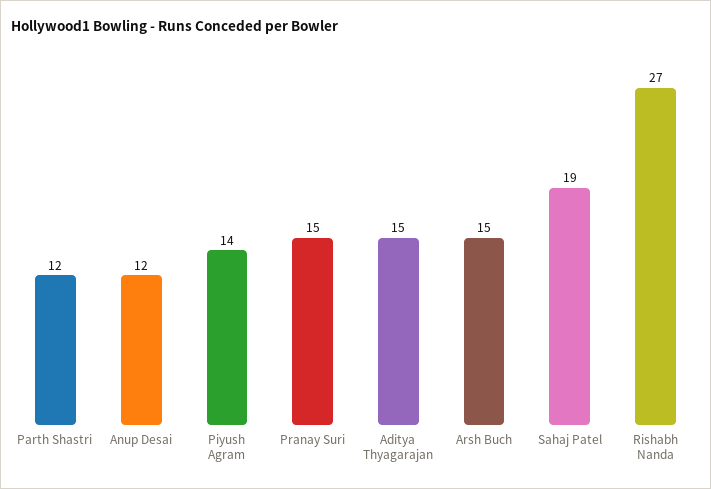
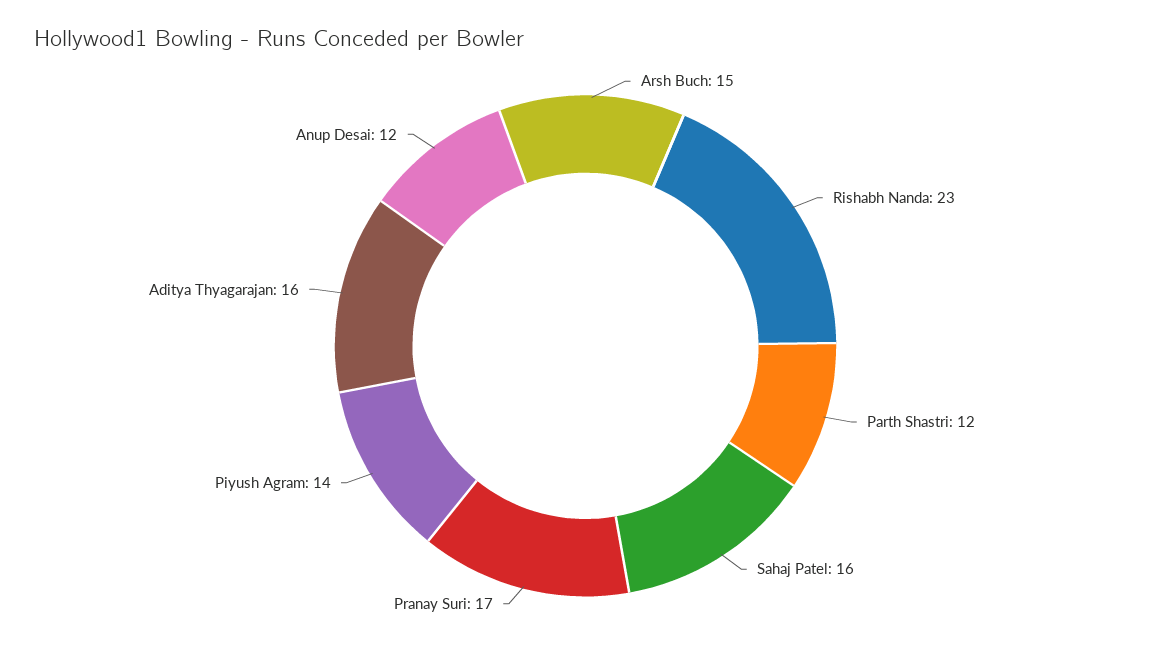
  {
    "Parth Shastri": 12,
    "Anup Desai": 12,
    "Piyush Agram": 14,
-   "Pranay Suri": 15,
+   "Pranay Suri": 17,
-   "Aditya Thyagarajan": 15,
+   "Aditya Thyagarajan": 16,
    "Arsh Buch": 15,
-   "Sahaj Patel": 19,
+   "Sahaj Patel": 16,
-   "Rishabh Nanda": 27
+   "Rishabh Nanda": 23
  }

